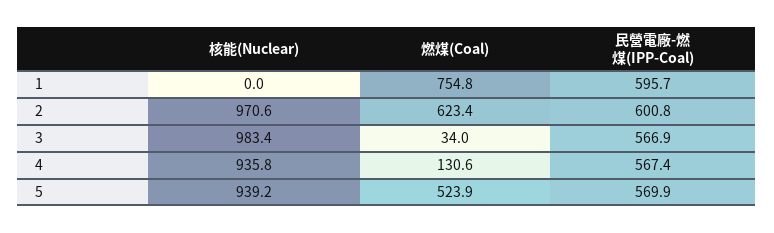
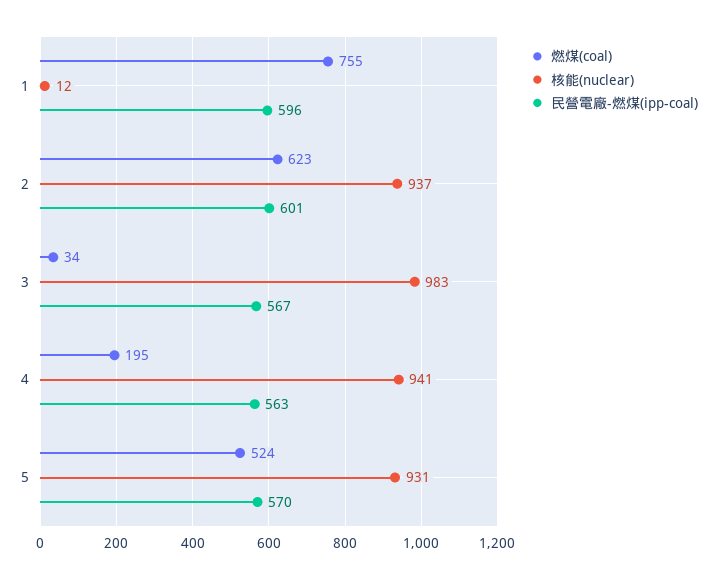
  {
    "核能(Nuclear)": {
-     "1": 0,
+     "1": 12,
-     "2": 970.6,
+     "2": 937,
      "3": 983.4,
-     "4": 935.8,
+     "4": 941,
-     "5": 939.2
+     "5": 931
    },
    "燃煤(Coal)": {
      "1": 754.8,
      "2": 623.4,
      "3": 34,
-     "4": 130.6,
+     "4": 195,
      "5": 523.9
    },
    "民營電廠-燃煤(IPP-Coal)": {
      "1": 595.7,
      "2": 600.8,
      "3": 566.9,
-     "4": 567.4,
+     "4": 563,
      "5": 569.9
    }
  }

